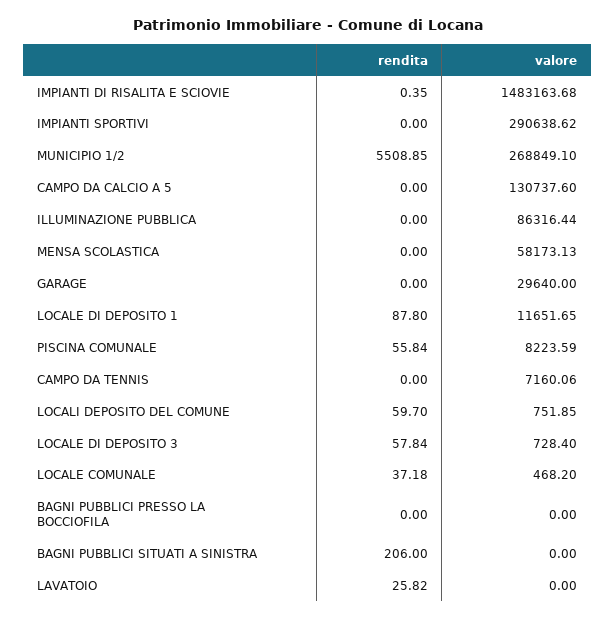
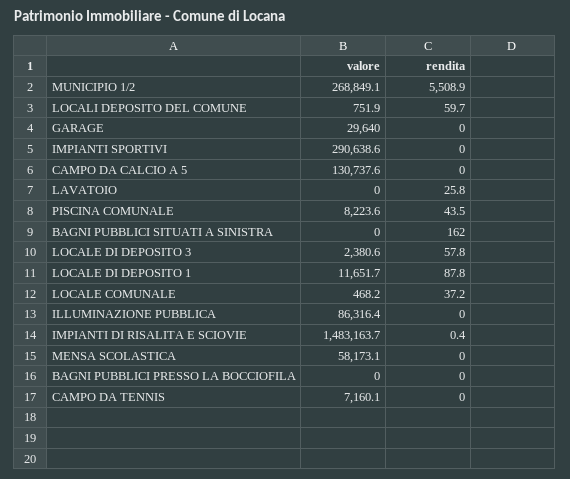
  {
    "rendita": {
      "IMPIANTI DI RISALITA E SCIOVIE": 0.35,
      "IMPIANTI SPORTIVI": 0,
      "MUNICIPIO 1/2": 5508.85,
      "CAMPO DA CALCIO A 5": 0,
      "ILLUMINAZIONE PUBBLICA": 0,
      "MENSA SCOLASTICA": 0,
      "GARAGE": 0,
      "LOCALE DI DEPOSITO 1": 87.8,
-     "PISCINA COMUNALE": 55.84,
+     "PISCINA COMUNALE": 43.5,
      "CAMPO DA TENNIS": 0,
      "LOCALI DEPOSITO DEL COMUNE": 59.7,
      "LOCALE DI DEPOSITO 3": 57.84,
      "LOCALE COMUNALE": 37.18,
      "BAGNI PUBBLICI PRESSO LA BOCCIOFILA": 0,
-     "BAGNI PUBBLICI SITUATI A SINISTRA": 206,
+     "BAGNI PUBBLICI SITUATI A SINISTRA": 162,
      "LAVATOIO": 25.82
    },
    "valore": {
      "IMPIANTI DI RISALITA E SCIOVIE": 1483163.68,
      "IMPIANTI SPORTIVI": 290638.62,
      "MUNICIPIO 1/2": 268849.1,
      "CAMPO DA CALCIO A 5": 130737.6,
      "ILLUMINAZIONE PUBBLICA": 86316.44,
      "MENSA SCOLASTICA": 58173.13,
      "GARAGE": 29640,
      "LOCALE DI DEPOSITO 1": 11651.65,
      "PISCINA COMUNALE": 8223.59,
      "CAMPO DA TENNIS": 7160.06,
      "LOCALI DEPOSITO DEL COMUNE": 751.85,
-     "LOCALE DI DEPOSITO 3": 728.4,
+     "LOCALE DI DEPOSITO 3": 2380.6,
      "LOCALE COMUNALE": 468.2,
      "BAGNI PUBBLICI PRESSO LA BOCCIOFILA": 0,
      "BAGNI PUBBLICI SITUATI A SINISTRA": 0,
      "LAVATOIO": 0
    }
  }

